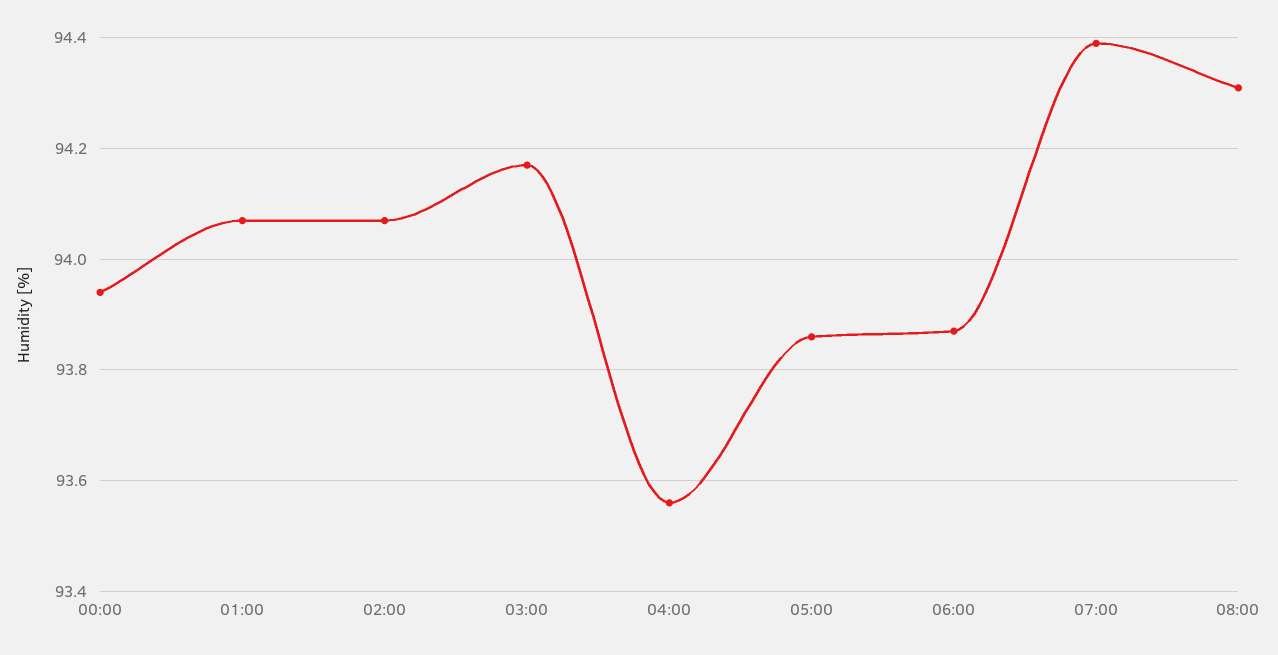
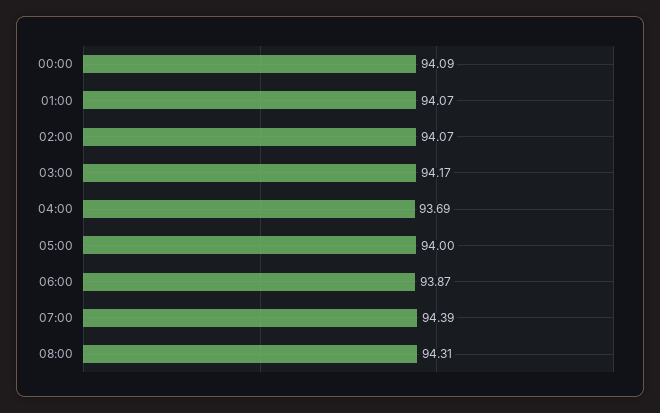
  {
-   "00:00": 93.95,
+   "00:00": 94.09,
    "01:00": 94.07,
    "02:00": 94.07,
    "03:00": 94.17,
-   "04:00": 93.55,
+   "04:00": 93.69,
-   "05:00": 93.85,
+   "05:00": 94,
    "06:00": 93.87,
    "07:00": 94.39,
    "08:00": 94.31
  }

